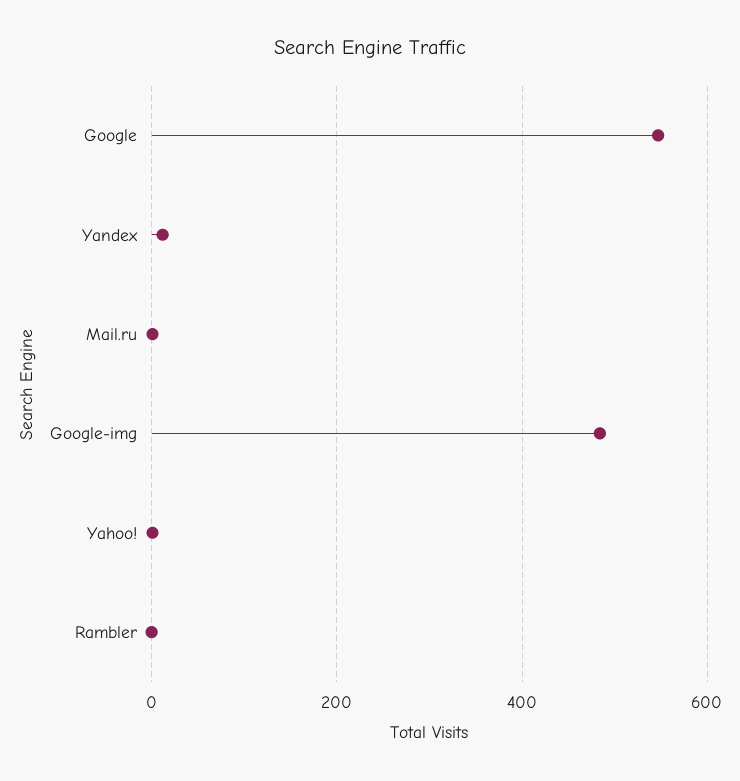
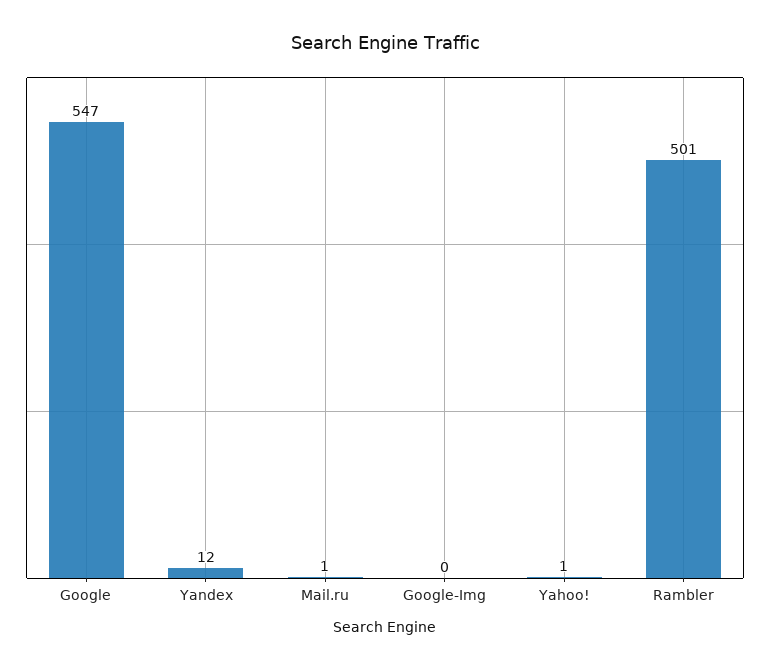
  {
    "Google": 547,
    "Yandex": 12,
    "Mail.ru": 1,
-   "Google-img": 480,
+   "Google-img": 0,
    "Yahoo!": 1,
-   "Rambler": 0
+   "Rambler": 501
  }

